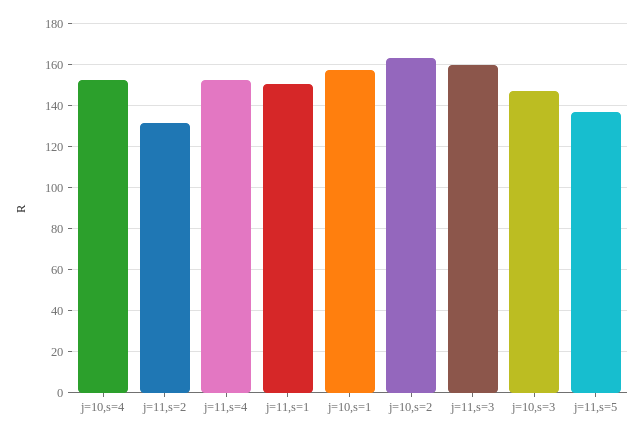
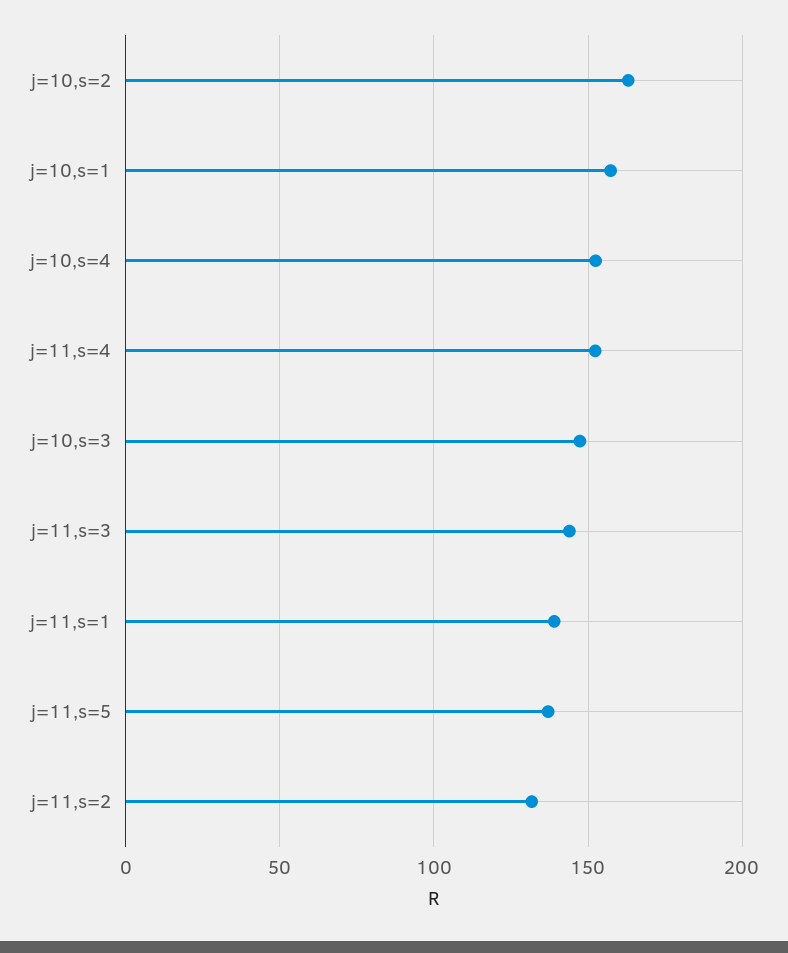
  {
    "j=10,s=4": 150,
    "j=11,s=2": 130,
    "j=11,s=4": 150,
-   "j=11,s=1": 150,
+   "j=11,s=1": 140,
    "j=10,s=1": 155,
    "j=10,s=2": 165,
-   "j=11,s=3": 160,
+   "j=11,s=3": 145,
    "j=10,s=3": 145,
    "j=11,s=5": 135
  }

